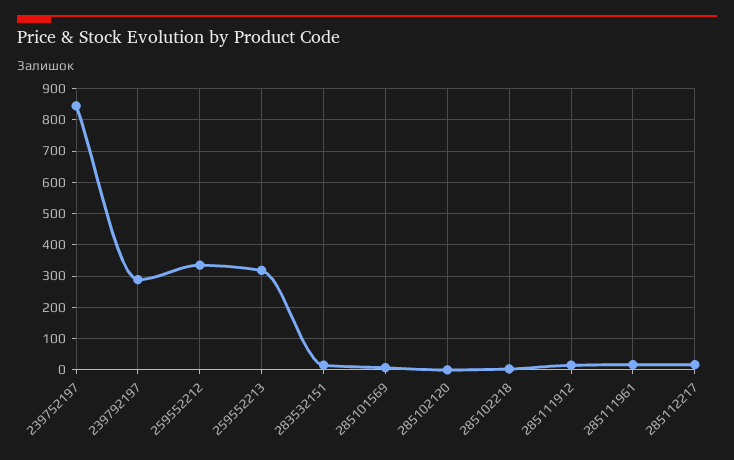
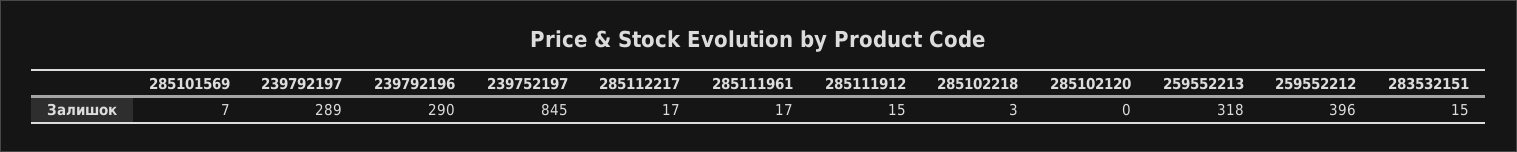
  {
    "239752197": 845,
    "239792197": 289,
-   "259552212": 340,
+   "259552212": 396,
    "259552213": 318,
    "283532151": 15,
    "285101569": 7,
    "285102120": 0,
    "285102218": 3,
    "285111912": 15,
    "285111961": 17,
-   "285112217": 17
+   "285112217": 17,
+   "239792196": 290
  }

